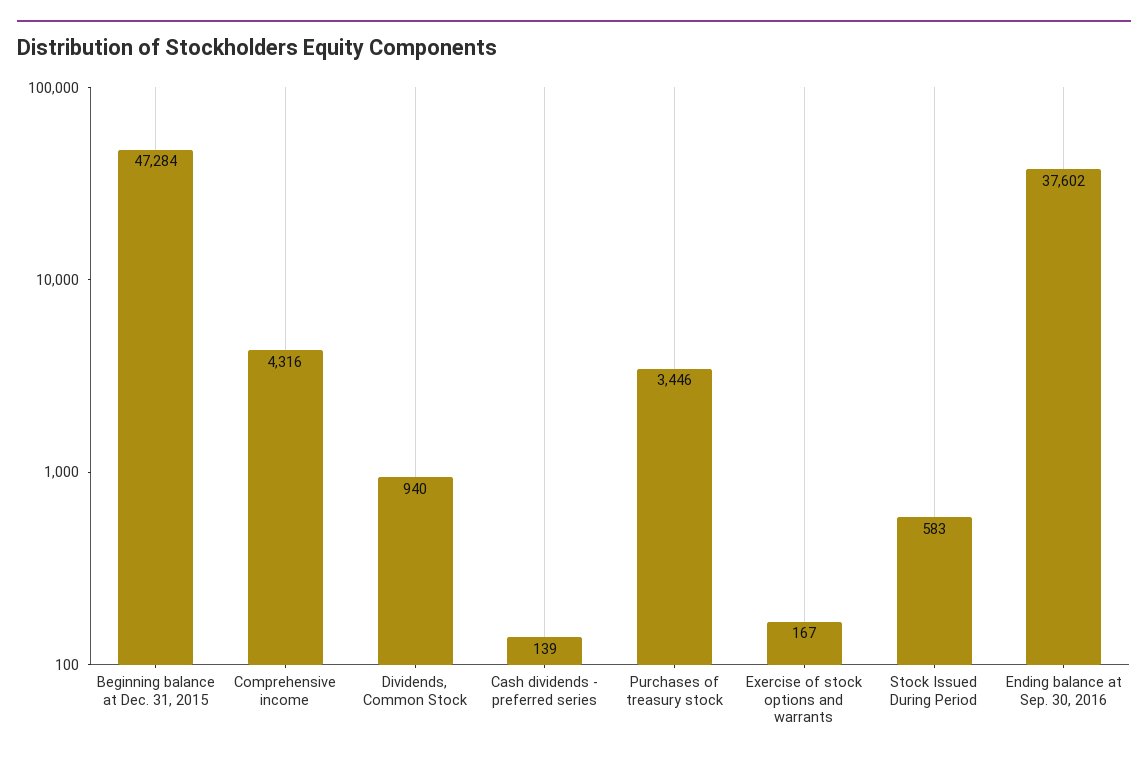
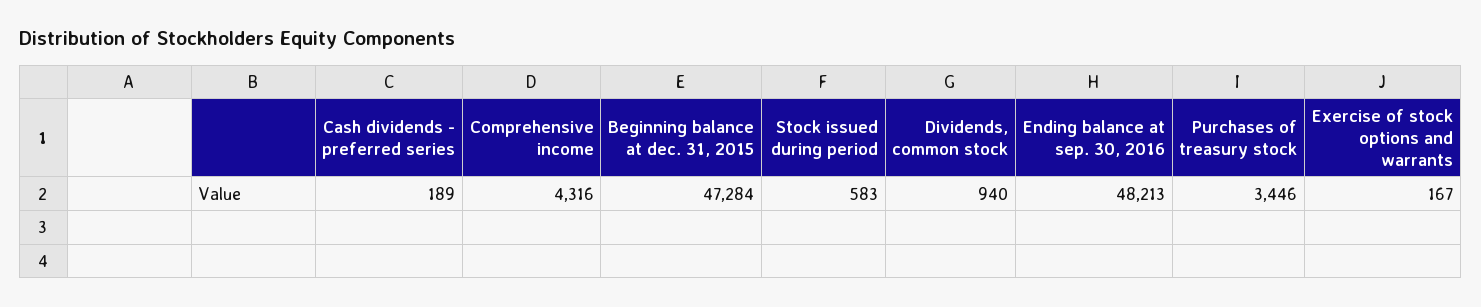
  {
    "Beginning balance at Dec. 31, 2015": 47284,
    "Comprehensive income": 4316,
    "Dividends, Common Stock": 940,
-   "Cash dividends - preferred series": 139,
+   "Cash dividends - preferred series": 189,
    "Purchases of treasury stock": 3446,
    "Exercise of stock options and warrants": 167,
    "Stock Issued During Period": 583,
-   "Ending balance at Sep. 30, 2016": 37602
+   "Ending balance at Sep. 30, 2016": 48213
  }

